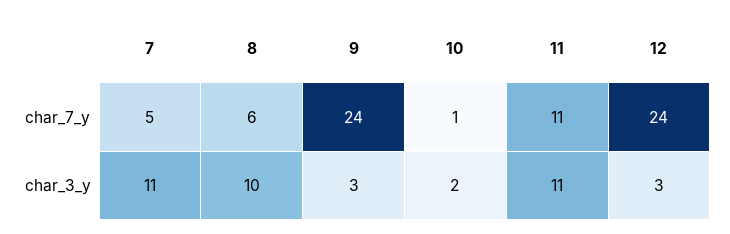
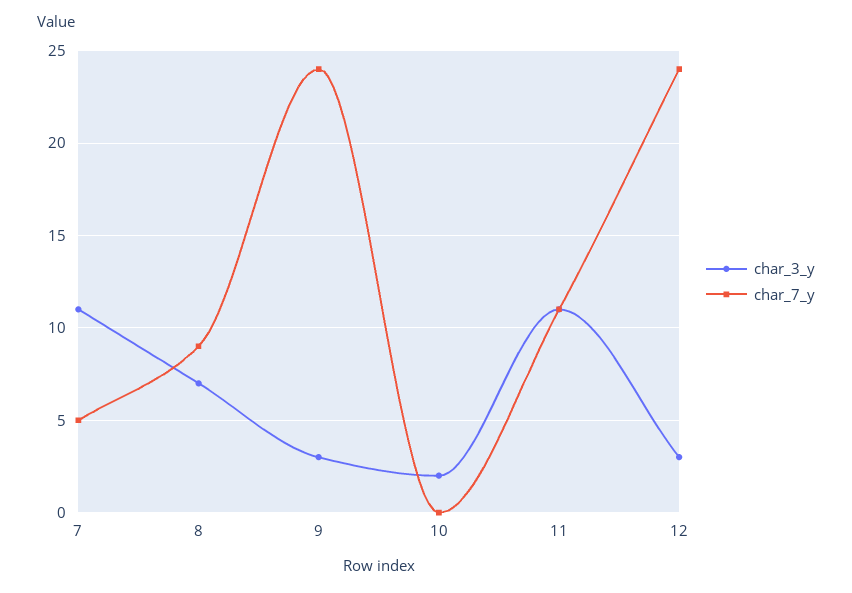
  {
    "char_7_y": {
      "7": 5,
-     "8": 6,
+     "8": 9,
      "9": 24,
-     "10": 1,
+     "10": 0,
      "11": 11,
      "12": 24
    },
    "char_3_y": {
      "7": 11,
-     "8": 10,
+     "8": 7,
      "9": 3,
      "10": 2,
      "11": 11,
      "12": 3
    }
  }

